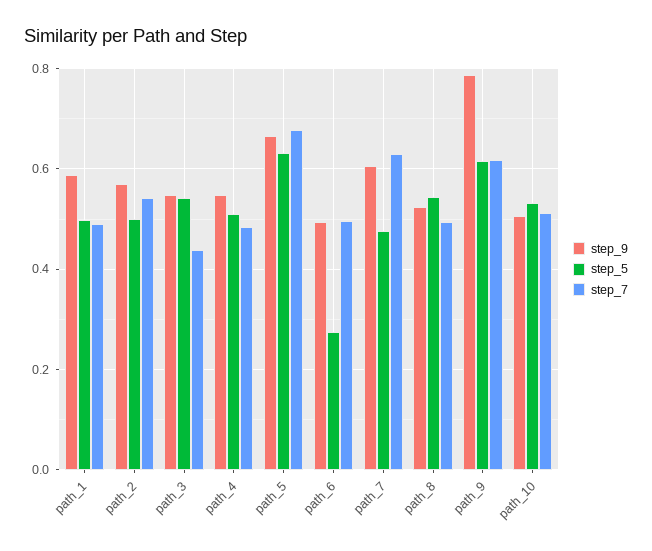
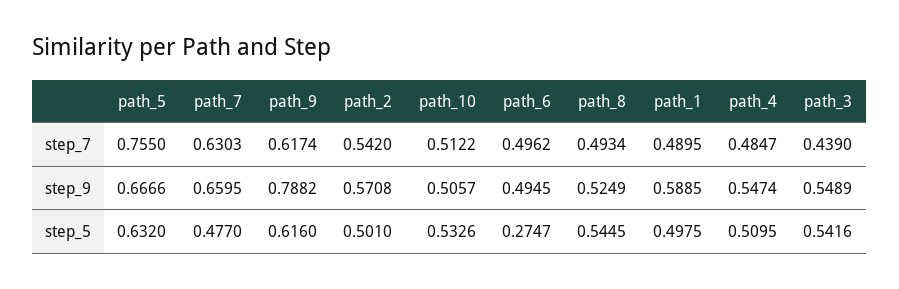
  {
    "step_9": {
      "path_1": 0.5885,
      "path_2": 0.5708,
      "path_3": 0.5489,
      "path_4": 0.5474,
      "path_5": 0.6666,
      "path_6": 0.4945,
-     "path_7": 0.6,
+     "path_7": 0.6595,
      "path_8": 0.5249,
      "path_9": 0.7882,
      "path_10": 0.5057
    },
    "step_5": {
      "path_1": 0.4975,
      "path_2": 0.501,
      "path_3": 0.5416,
      "path_4": 0.5095,
      "path_5": 0.632,
      "path_6": 0.2747,
      "path_7": 0.477,
      "path_8": 0.5445,
      "path_9": 0.616,
      "path_10": 0.5326
    },
    "step_7": {
      "path_1": 0.4895,
      "path_2": 0.542,
      "path_3": 0.439,
      "path_4": 0.4847,
-     "path_5": 0.68,
+     "path_5": 0.755,
      "path_6": 0.4962,
      "path_7": 0.6303,
      "path_8": 0.4934,
      "path_9": 0.6174,
      "path_10": 0.5122
    }
  }

